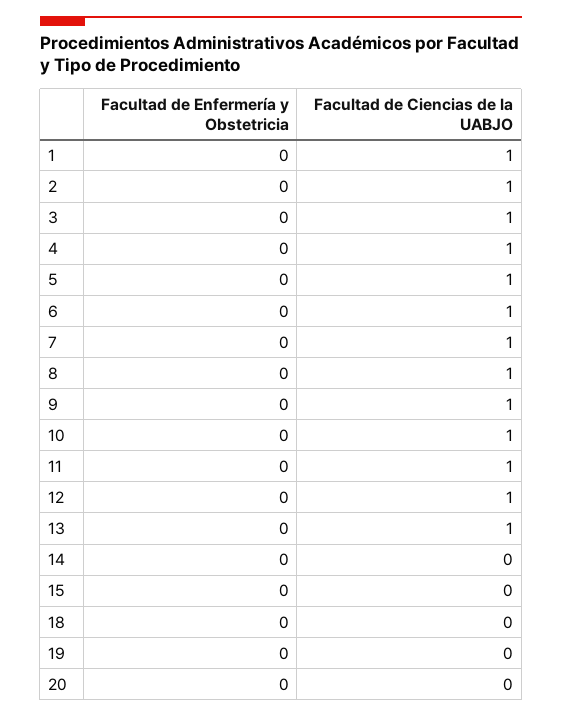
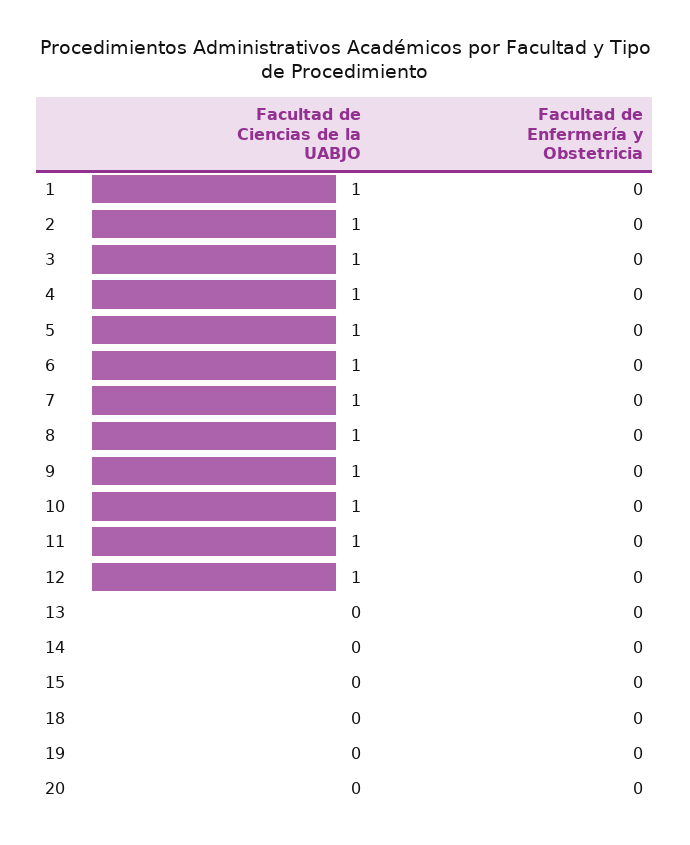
  {
    "Facultad de Enfermería y Obstetricia": {
      "1": 0,
      "2": 0,
      "3": 0,
      "4": 0,
      "5": 0,
      "6": 0,
      "7": 0,
      "8": 0,
      "9": 0,
      "10": 0,
      "11": 0,
      "12": 0,
      "13": 0,
      "14": 0,
      "15": 0,
      "18": 0,
      "19": 0,
      "20": 0
    },
    "Facultad de Ciencias de la UABJO": {
      "1": 1,
      "2": 1,
      "3": 1,
      "4": 1,
      "5": 1,
      "6": 1,
      "7": 1,
      "8": 1,
      "9": 1,
      "10": 1,
      "11": 1,
      "12": 1,
-     "13": 1,
+     "13": 0,
      "14": 0,
      "15": 0,
      "18": 0,
      "19": 0,
      "20": 0
    }
  }

